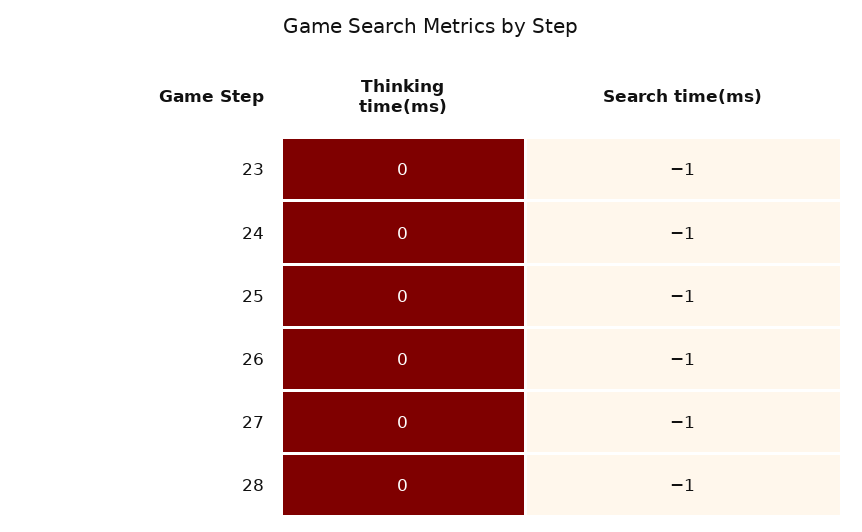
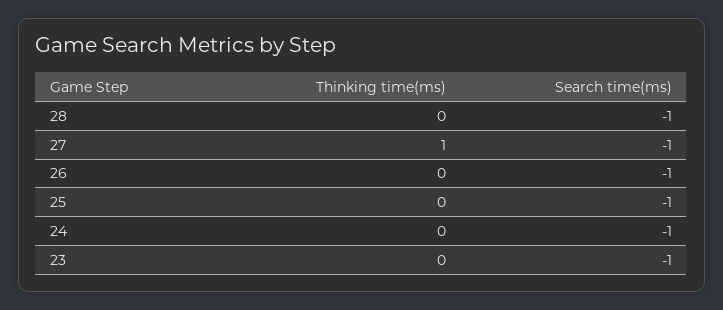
  {
    "Thinking time(ms)": {
      "23": 0,
      "24": 0,
      "25": 0,
      "26": 0,
-     "27": 0,
+     "27": 1,
      "28": 0
    },
    "Search time(ms)": {
      "23": -1,
      "24": -1,
      "25": -1,
      "26": -1,
      "27": -1,
      "28": -1
    }
  }

